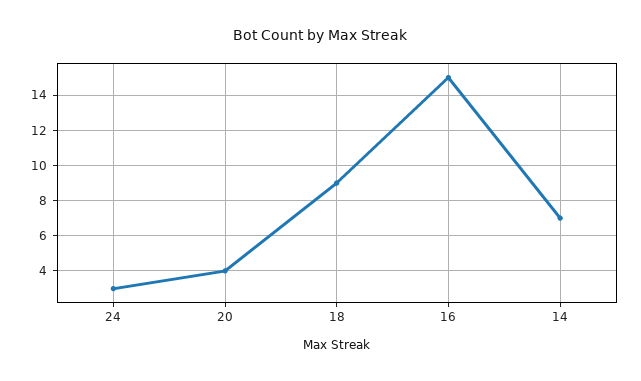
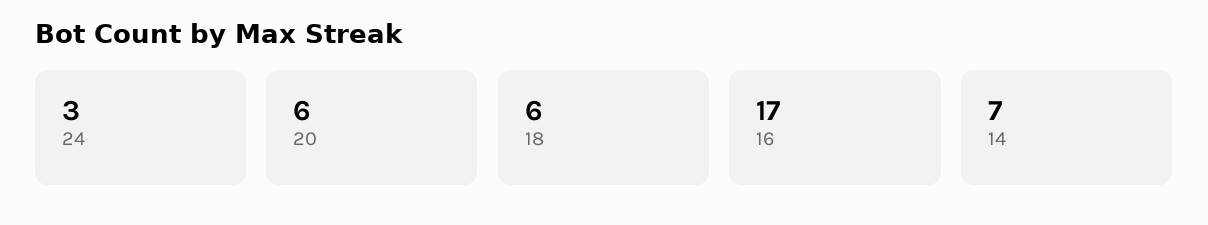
  {
    "24": 3,
-   "20": 4,
+   "20": 6,
-   "18": 9,
+   "18": 6,
-   "16": 15,
+   "16": 17,
    "14": 7
  }

